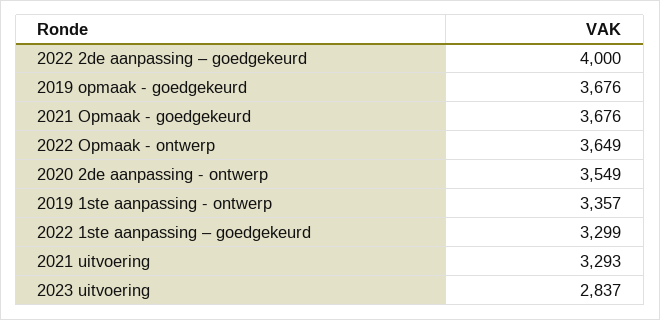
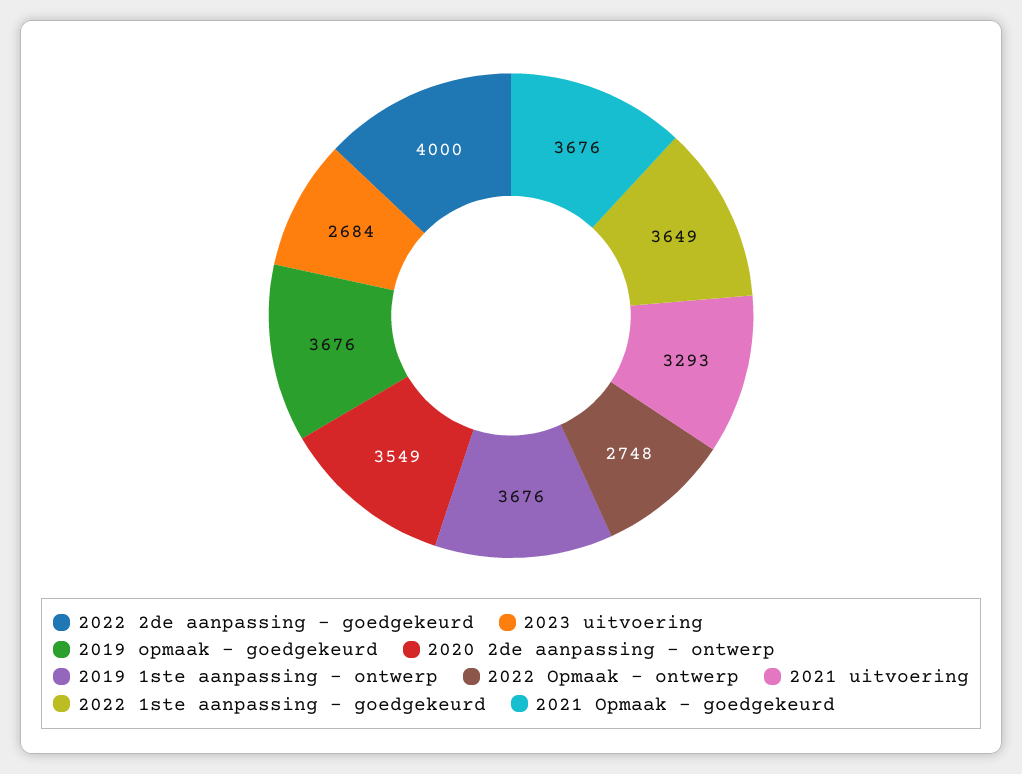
  {
    "2022 2de aanpassing – goedgekeurd": 4000,
    "2019 opmaak - goedgekeurd": 3676,
    "2021 Opmaak - goedgekeurd": 3676,
-   "2022 Opmaak - ontwerp": 3649,
+   "2022 Opmaak - ontwerp": 2748,
    "2020 2de aanpassing - ontwerp": 3549,
-   "2019 1ste aanpassing - ontwerp": 3357,
+   "2019 1ste aanpassing - ontwerp": 3676,
-   "2022 1ste aanpassing – goedgekeurd": 3299,
+   "2022 1ste aanpassing – goedgekeurd": 3649,
    "2021 uitvoering": 3293,
-   "2023 uitvoering": 2837
+   "2023 uitvoering": 2684
  }

